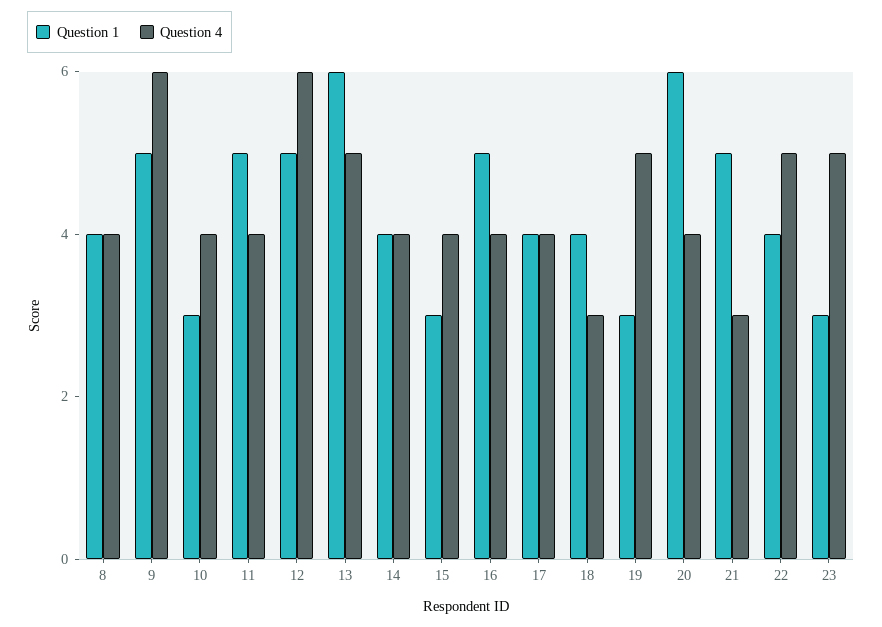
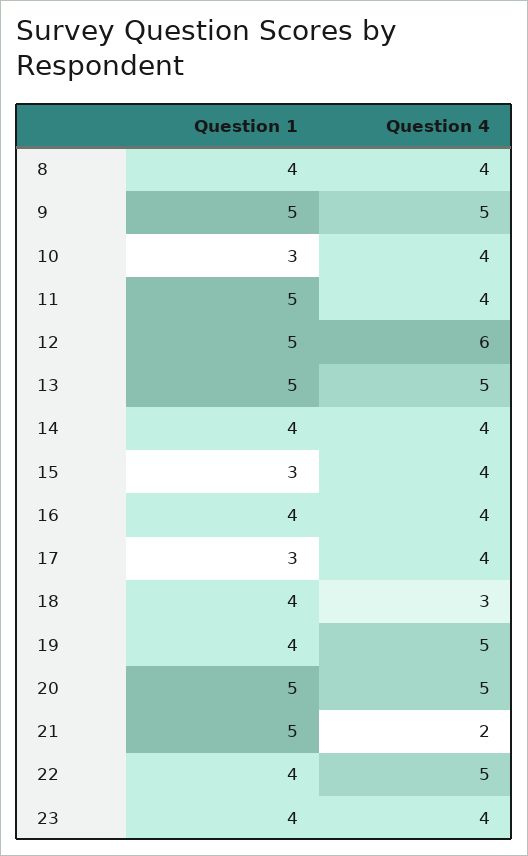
  {
    "Question 1": {
      "8": 4,
      "9": 5,
      "10": 3,
      "11": 5,
      "12": 5,
-     "13": 6,
+     "13": 5,
      "14": 4,
      "15": 3,
-     "16": 5,
+     "16": 4,
-     "17": 4,
+     "17": 3,
      "18": 4,
-     "19": 3,
+     "19": 4,
-     "20": 6,
+     "20": 5,
      "21": 5,
      "22": 4,
-     "23": 3
+     "23": 4
    },
    "Question 4": {
      "8": 4,
-     "9": 6,
+     "9": 5,
      "10": 4,
      "11": 4,
      "12": 6,
      "13": 5,
      "14": 4,
      "15": 4,
      "16": 4,
      "17": 4,
      "18": 3,
      "19": 5,
-     "20": 4,
+     "20": 5,
-     "21": 3,
+     "21": 2,
      "22": 5,
-     "23": 5
+     "23": 4
    }
  }

